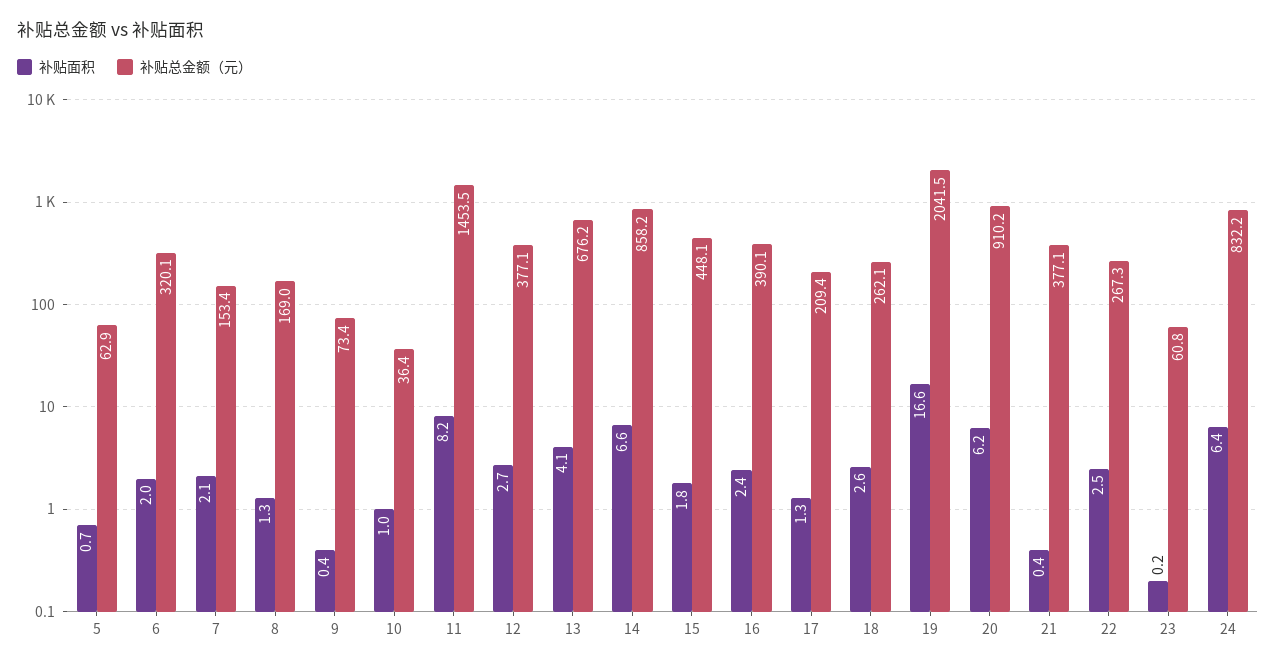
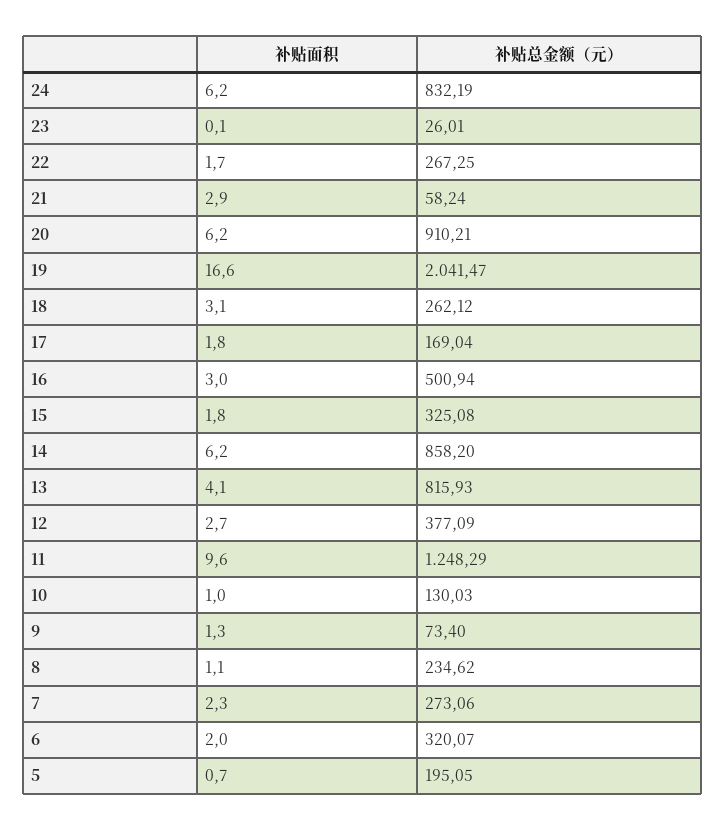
  {
    "补贴面积": {
      "5": 0.7,
      "6": 2,
-     "7": 2.1,
+     "7": 2.3,
-     "8": 1.3,
+     "8": 1.1,
-     "9": 0.4,
+     "9": 1.3,
      "10": 1,
-     "11": 8.2,
+     "11": 9.6,
      "12": 2.7,
      "13": 4.1,
-     "14": 6.6,
+     "14": 6.2,
      "15": 1.8,
-     "16": 2.4,
+     "16": 3,
-     "17": 1.3,
+     "17": 1.8,
-     "18": 2.6,
+     "18": 3.1,
      "19": 16.6,
      "20": 6.2,
-     "21": 0.4,
+     "21": 2.9,
-     "22": 2.5,
+     "22": 1.7,
-     "23": 0.2,
+     "23": 0.1,
-     "24": 6.4
+     "24": 6.2
    },
    "补贴总金额（元）": {
-     "5": 62.9,
+     "5": 195.05,
      "6": 320.07,
-     "7": 153.4,
+     "7": 273.06,
-     "8": 169,
+     "8": 234.62,
      "9": 73.4,
-     "10": 36.4,
+     "10": 130.03,
-     "11": 1453.5,
+     "11": 1248.29,
      "12": 377.09,
-     "13": 676.2,
+     "13": 815.93,
      "14": 858.2,
-     "15": 448.1,
+     "15": 325.08,
-     "16": 390.1,
+     "16": 500.94,
-     "17": 209.4,
+     "17": 169.04,
      "18": 262.12,
      "19": 2041.47,
      "20": 910.21,
-     "21": 377.1,
+     "21": 58.24,
      "22": 267.25,
-     "23": 60.8,
+     "23": 26.01,
      "24": 832.19
    }
  }

